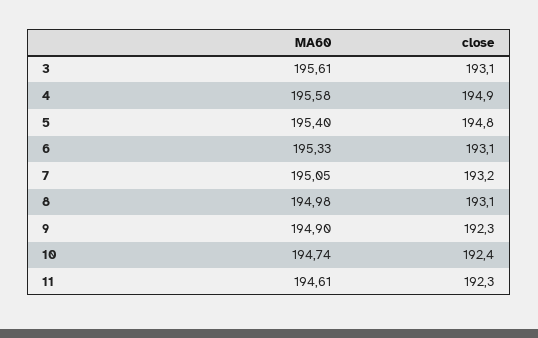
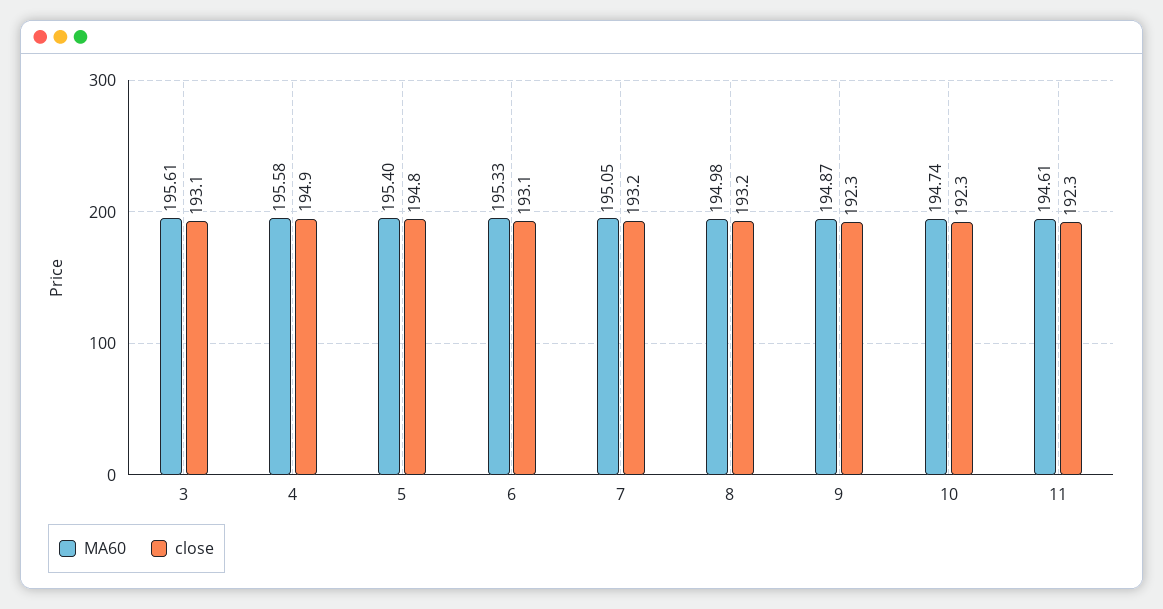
  {
    "MA60": {
      "3": 195.61,
      "4": 195.58,
      "5": 195.4,
      "6": 195.33,
      "7": 195.05,
      "8": 194.98,
-     "9": 194.9,
+     "9": 194.87,
      "10": 194.74,
      "11": 194.61
    },
    "close": {
      "3": 193.1,
      "4": 194.9,
      "5": 194.8,
      "6": 193.1,
      "7": 193.2,
-     "8": 193.1,
+     "8": 193.2,
      "9": 192.3,
-     "10": 192.4,
+     "10": 192.3,
      "11": 192.3
    }
  }

